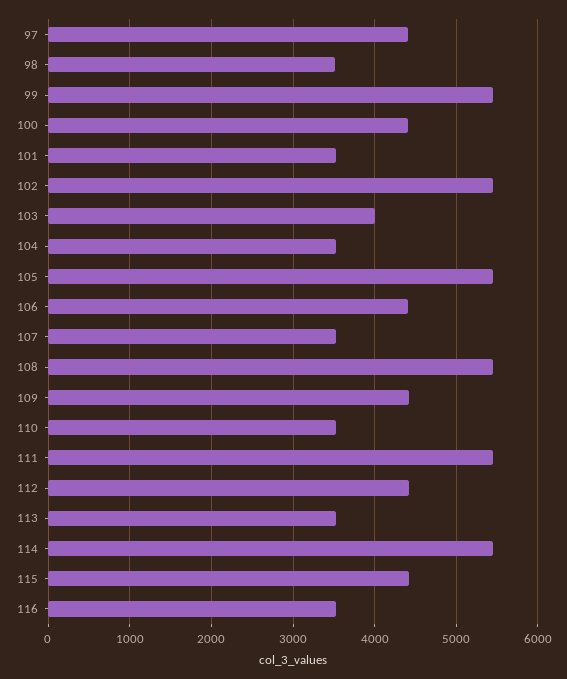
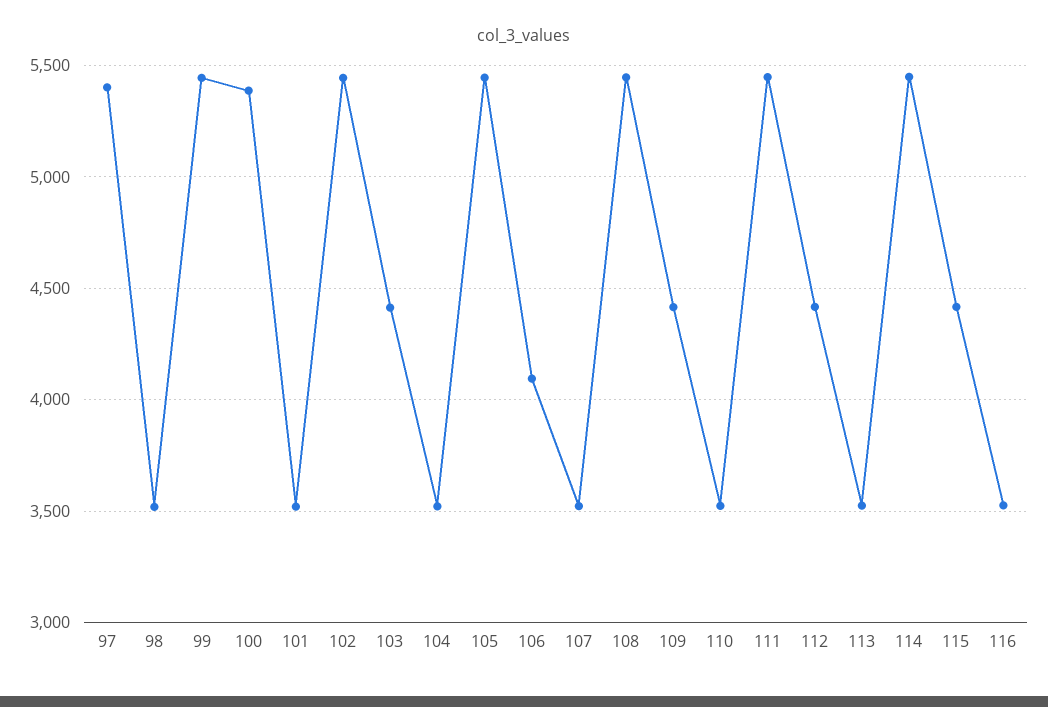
  {
-   "97": 4400,
+   "97": 5400,
    "98": 3500,
    "99": 5450,
-   "100": 4400,
+   "100": 5400,
    "101": 3500,
    "102": 5450,
-   "103": 4000,
+   "103": 4400,
    "104": 3500,
    "105": 5450,
-   "106": 4400,
+   "106": 4100,
    "107": 3500,
    "108": 5450,
    "109": 4400,
    "110": 3500,
    "111": 5450,
    "112": 4400,
    "113": 3500,
    "114": 5450,
    "115": 4400,
    "116": 3550
  }

